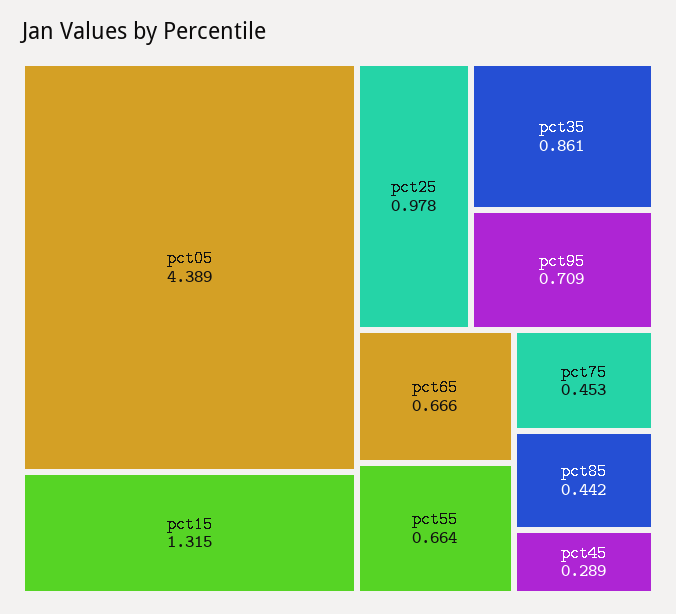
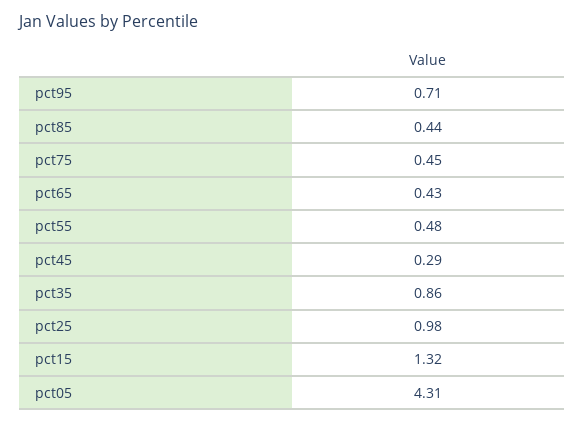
  {
-   "pct05": 4.389,
+   "pct05": 4.31,
    "pct15": 1.315,
    "pct25": 0.978,
    "pct35": 0.861,
    "pct95": 0.709,
-   "pct65": 0.666,
+   "pct65": 0.43,
-   "pct55": 0.664,
+   "pct55": 0.48,
    "pct75": 0.453,
    "pct85": 0.442,
    "pct45": 0.289
  }

